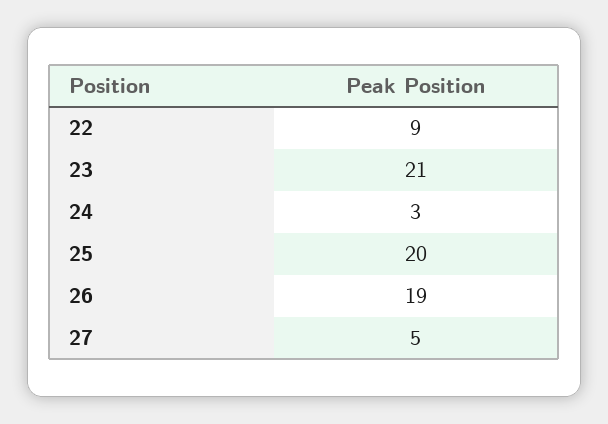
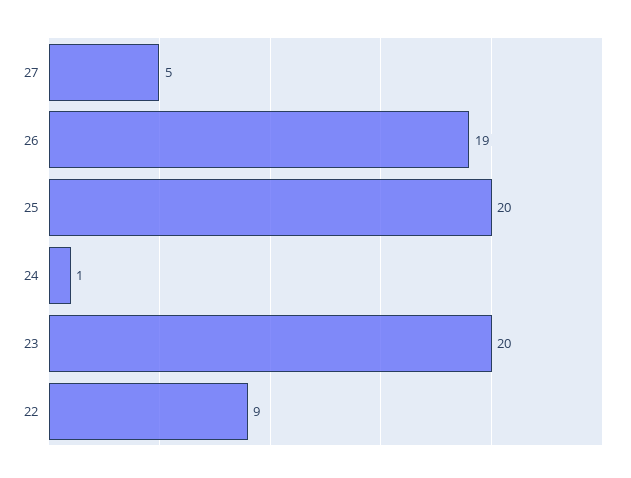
  {
    "22": 9,
-   "23": 21,
+   "23": 20,
-   "24": 3,
+   "24": 1,
    "25": 20,
    "26": 19,
    "27": 5
  }

